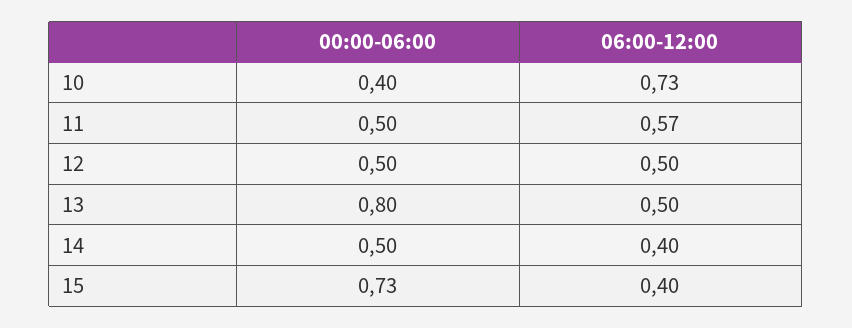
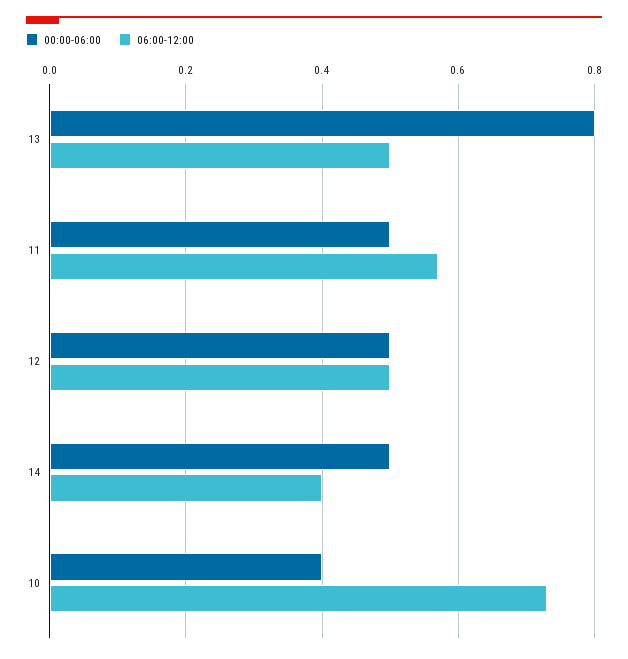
  {
    "00:00-06:00": {
      "10": 0.4,
      "11": 0.5,
      "12": 0.5,
      "13": 0.8,
-     "14": 0.5,
+     "14": 0.5
-     "15": 0.73
    },
    "06:00-12:00": {
      "10": 0.73,
      "11": 0.57,
      "12": 0.5,
      "13": 0.5,
-     "14": 0.4,
+     "14": 0.4
-     "15": 0.4
    }
  }

